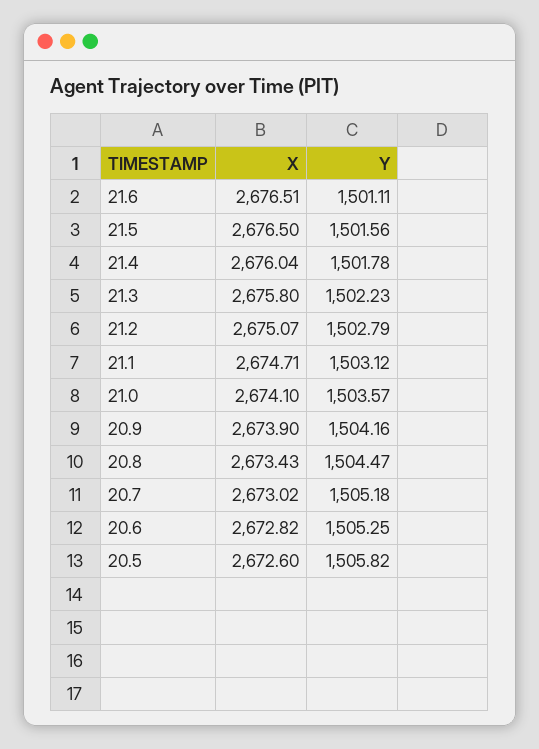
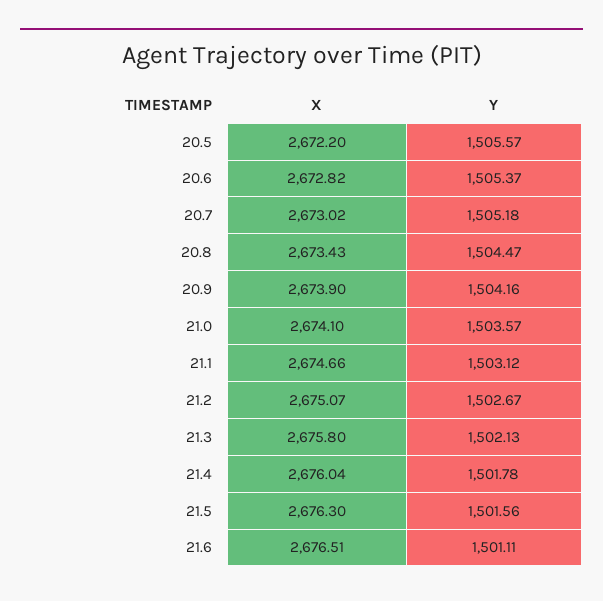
  {
    "X": {
      "21.6": 2676.51,
-     "21.5": 2676.5,
+     "21.5": 2676.3,
      "21.4": 2676.04,
      "21.3": 2675.8,
      "21.2": 2675.07,
-     "21.1": 2674.71,
+     "21.1": 2674.66,
      "21.0": 2674.1,
      "20.9": 2673.9,
      "20.8": 2673.43,
      "20.7": 2673.02,
      "20.6": 2672.82,
-     "20.5": 2672.6
+     "20.5": 2672.2
    },
    "Y": {
      "21.6": 1501.11,
      "21.5": 1501.56,
      "21.4": 1501.78,
-     "21.3": 1502.23,
+     "21.3": 1502.13,
-     "21.2": 1502.79,
+     "21.2": 1502.67,
      "21.1": 1503.12,
      "21.0": 1503.57,
      "20.9": 1504.16,
      "20.8": 1504.47,
      "20.7": 1505.18,
-     "20.6": 1505.25,
+     "20.6": 1505.37,
-     "20.5": 1505.82
+     "20.5": 1505.57
    }
  }

